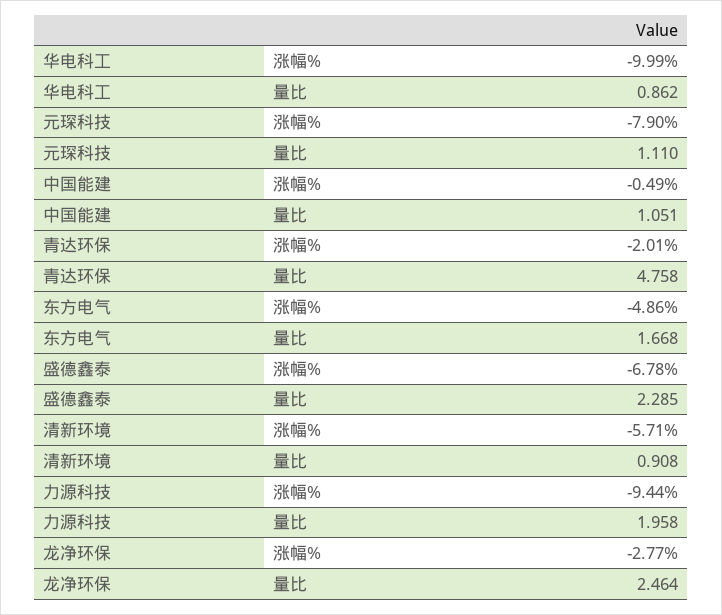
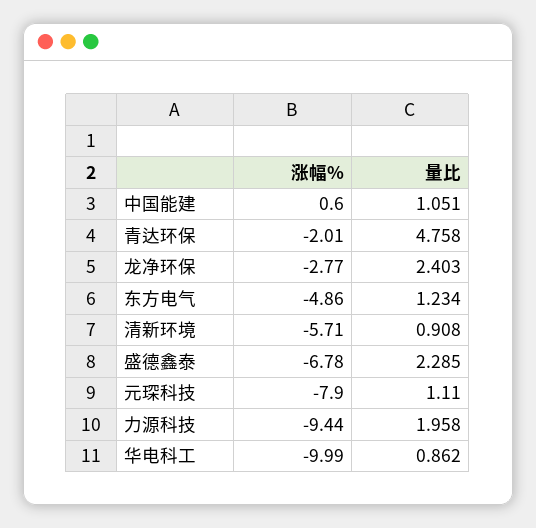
  {
    "华电科工": {
      "涨幅%": -9.99,
      "量比": 0.862
    },
    "元琛科技": {
      "涨幅%": -7.9,
      "量比": 1.11
    },
    "中国能建": {
-     "涨幅%": -0.49,
+     "涨幅%": 0.6,
      "量比": 1.051
    },
    "青达环保": {
      "涨幅%": -2.01,
      "量比": 4.758
    },
    "东方电气": {
      "涨幅%": -4.86,
-     "量比": 1.668
+     "量比": 1.234
    },
    "盛德鑫泰": {
      "涨幅%": -6.78,
      "量比": 2.285
    },
    "清新环境": {
      "涨幅%": -5.71,
      "量比": 0.908
    },
    "力源科技": {
      "涨幅%": -9.44,
      "量比": 1.958
    },
    "龙净环保": {
      "涨幅%": -2.77,
-     "量比": 2.464
+     "量比": 2.403
    }
  }

